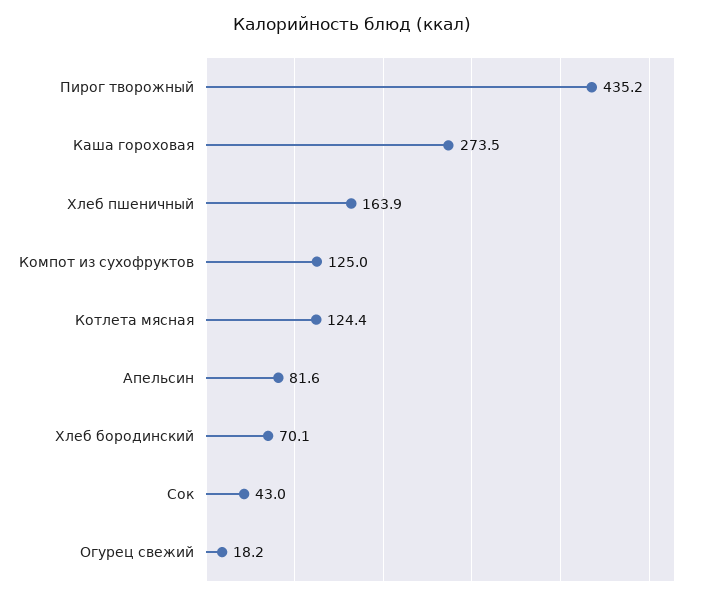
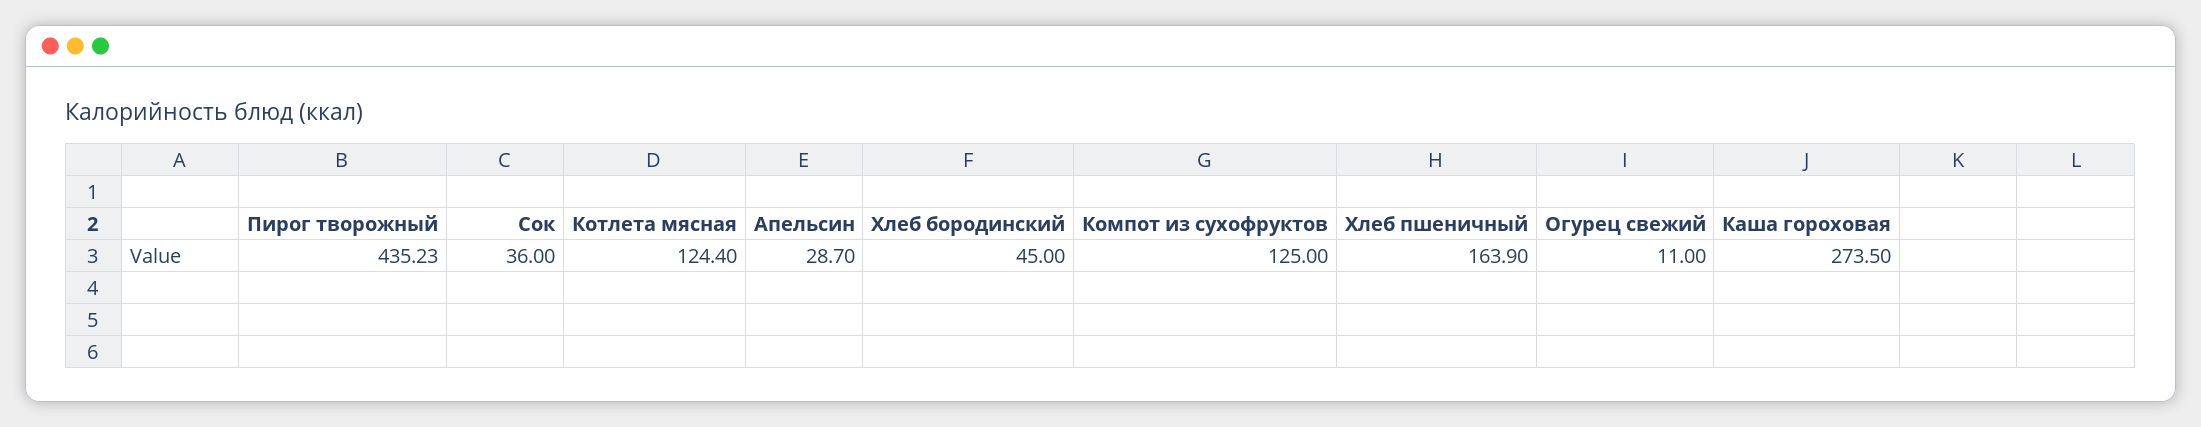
  {
    "Пирог творожный": 435.23,
    "Каша гороховая": 273.5,
    "Хлеб пшеничный": 163.9,
    "Компот из сухофруктов": 125,
    "Котлета мясная": 124.4,
-   "Апельсин": 81.6,
+   "Апельсин": 28.7,
-   "Хлеб бородинский": 70.1,
+   "Хлеб бородинский": 45,
-   "Сок": 43,
+   "Сок": 36,
-   "Огурец свежий": 18.2
+   "Огурец свежий": 11
  }

